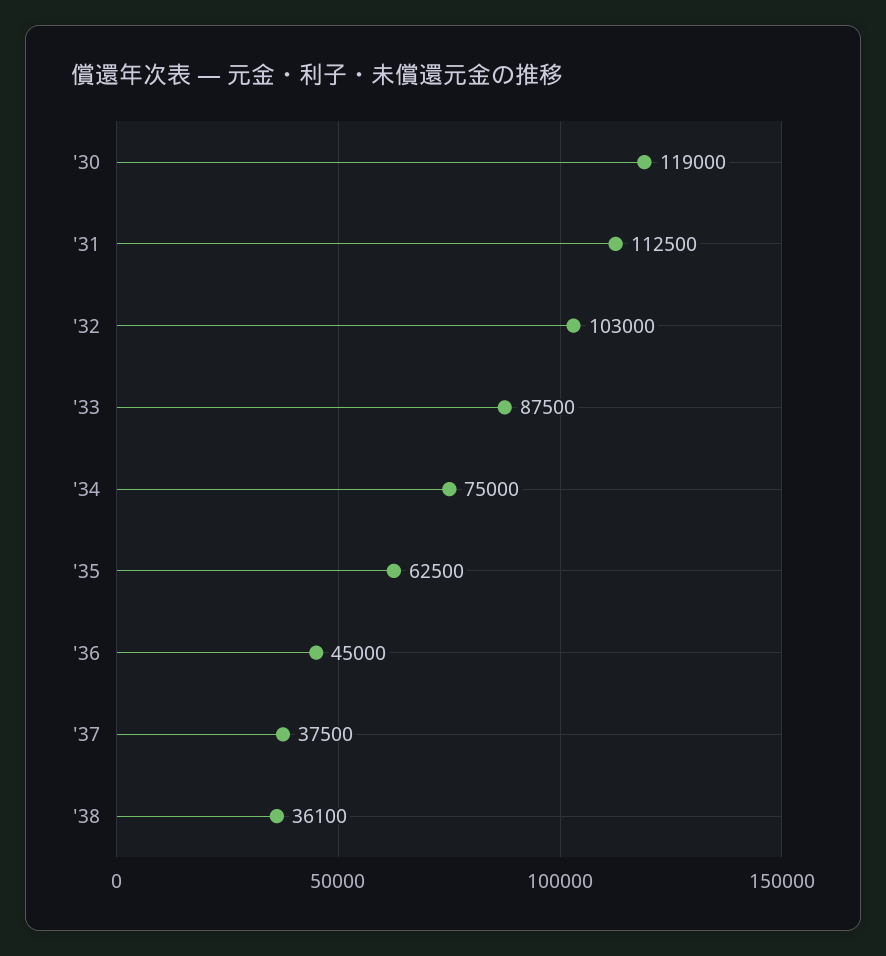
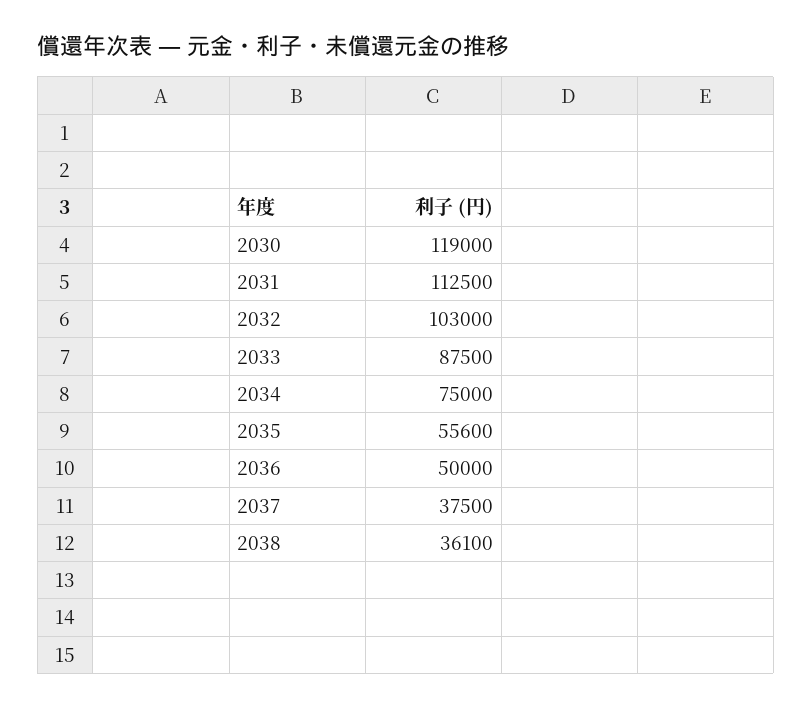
  {
    "'30": 119000,
    "'31": 112500,
    "'32": 103000,
    "'33": 87500,
    "'34": 75000,
-   "'35": 62500,
+   "'35": 55600,
-   "'36": 45000,
+   "'36": 50000,
    "'37": 37500,
    "'38": 36100
  }

